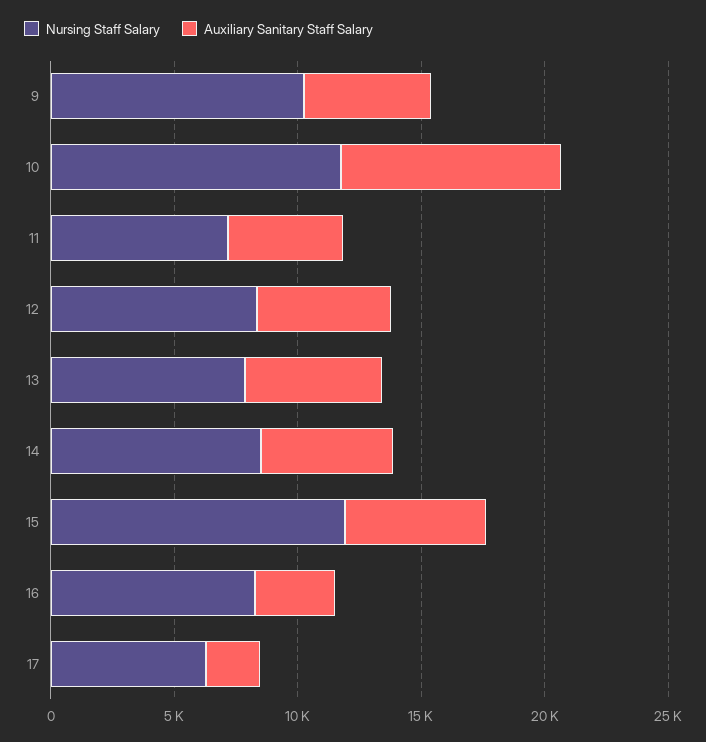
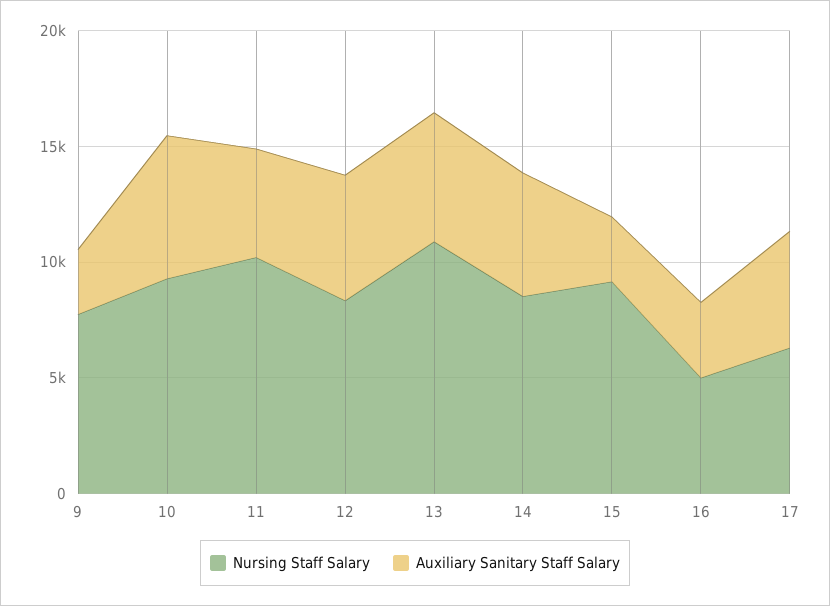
  {
    "Nursing Staff Salary": {
-     "9": 10000,
+     "9": 8000,
-     "10": 12000,
+     "10": 9000,
-     "11": 7000,
+     "11": 10000,
      "12": 8000,
-     "13": 8000,
+     "13": 11000,
      "14": 9000,
-     "15": 12000,
+     "15": 9000,
-     "16": 8000,
+     "16": 5000,
      "17": 6000
    },
    "Auxiliary Sanitary Staff Salary": {
-     "9": 5000,
+     "9": 3000,
-     "10": 9000,
+     "10": 6000,
      "11": 5000,
      "12": 5000,
      "13": 6000,
      "14": 5000,
-     "15": 6000,
+     "15": 3000,
      "16": 3000,
-     "17": 2000
+     "17": 5000
    }
  }

